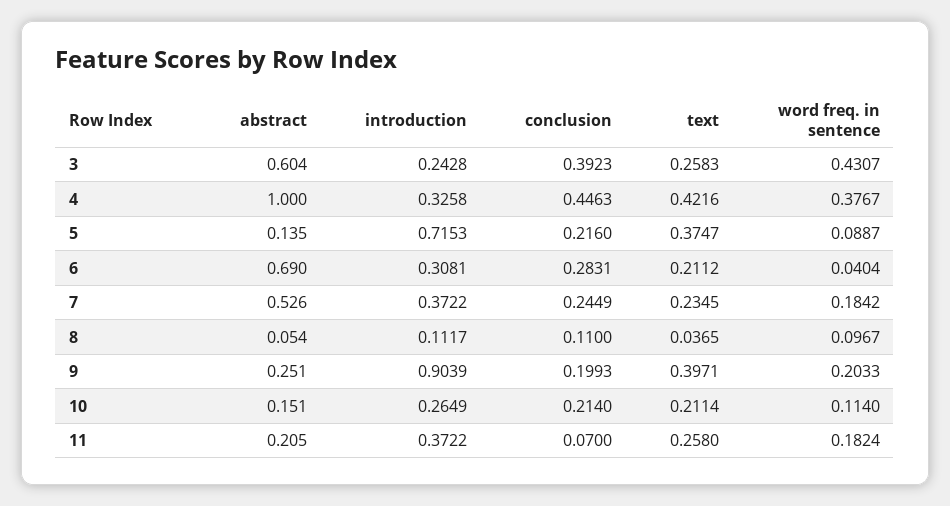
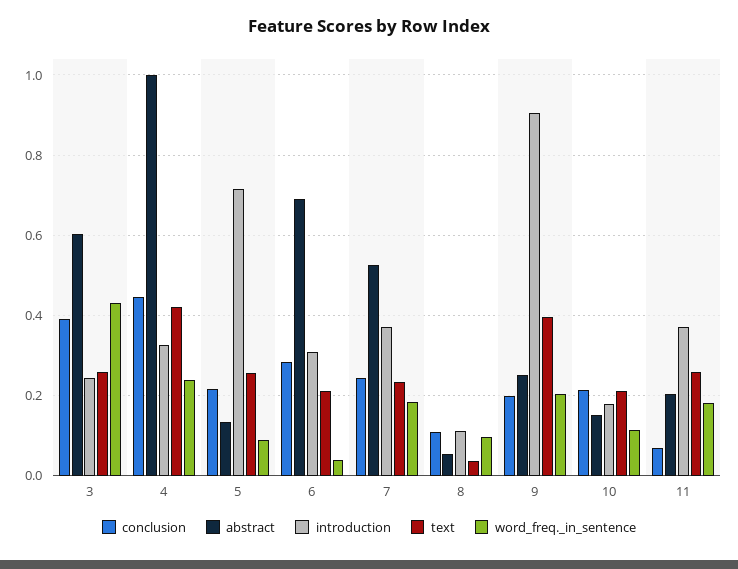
  {
    "abstract": {
      "3": 0.604,
      "4": 1,
      "5": 0.135,
      "6": 0.69,
      "7": 0.526,
      "8": 0.054,
      "9": 0.251,
      "10": 0.151,
      "11": 0.205
    },
    "introduction": {
      "3": 0.2428,
      "4": 0.3258,
      "5": 0.7153,
      "6": 0.3081,
      "7": 0.3722,
      "8": 0.1117,
      "9": 0.9039,
-     "10": 0.2649,
+     "10": 0.18,
      "11": 0.3722
    },
    "conclusion": {
      "3": 0.3923,
      "4": 0.4463,
      "5": 0.216,
      "6": 0.2831,
      "7": 0.2449,
      "8": 0.11,
      "9": 0.1993,
      "10": 0.214,
      "11": 0.07
    },
    "text": {
      "3": 0.2583,
      "4": 0.4216,
-     "5": 0.3747,
+     "5": 0.26,
      "6": 0.2112,
      "7": 0.2345,
      "8": 0.0365,
      "9": 0.3971,
      "10": 0.2114,
      "11": 0.258
    },
    "word freq. in sentence": {
      "3": 0.4307,
-     "4": 0.3767,
+     "4": 0.24,
      "5": 0.0887,
      "6": 0.0404,
      "7": 0.1842,
      "8": 0.0967,
      "9": 0.2033,
      "10": 0.114,
      "11": 0.1824
    }
  }

